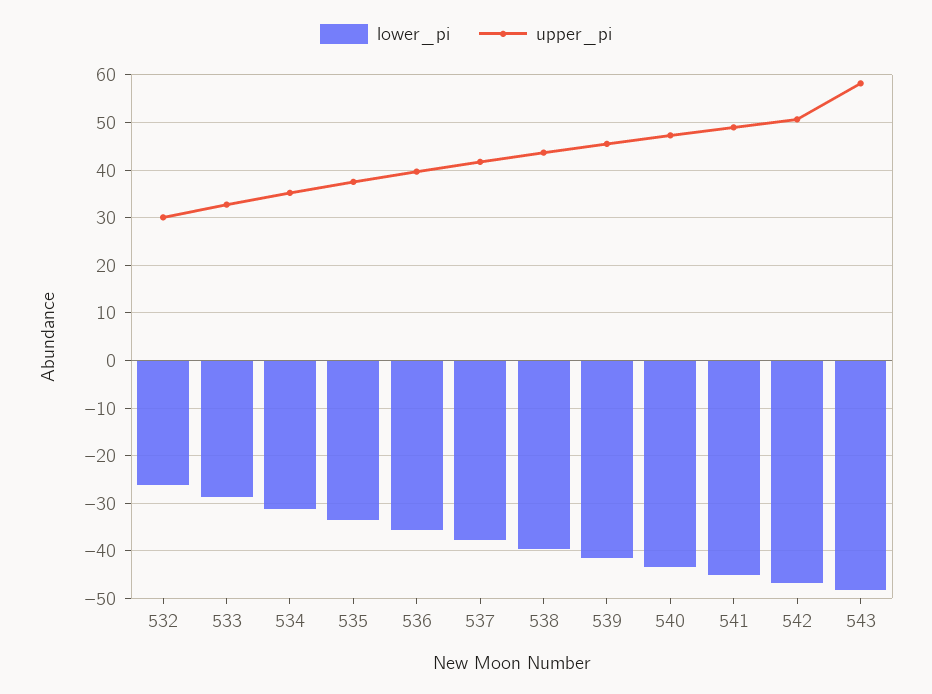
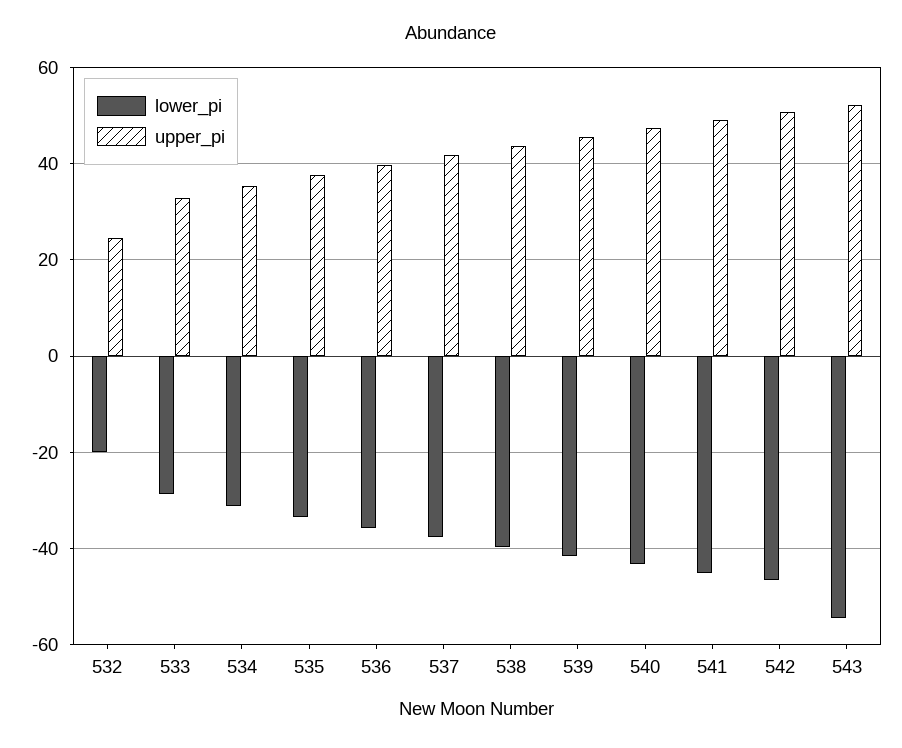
  {
    "lower_pi": {
-     "532": -26,
+     "532": -20,
      "533": -28,
      "534": -32,
      "535": -34,
      "536": -36,
      "537": -38,
      "538": -40,
      "539": -42,
      "540": -44,
      "541": -46,
      "542": -46,
-     "543": -48
+     "543": -54
    },
    "upper_pi": {
-     "532": 30,
+     "532": 24,
      "533": 32,
      "534": 36,
      "535": 38,
      "536": 40,
      "537": 42,
      "538": 44,
      "539": 46,
      "540": 48,
      "541": 50,
      "542": 50,
-     "543": 58
+     "543": 52
    }
  }

